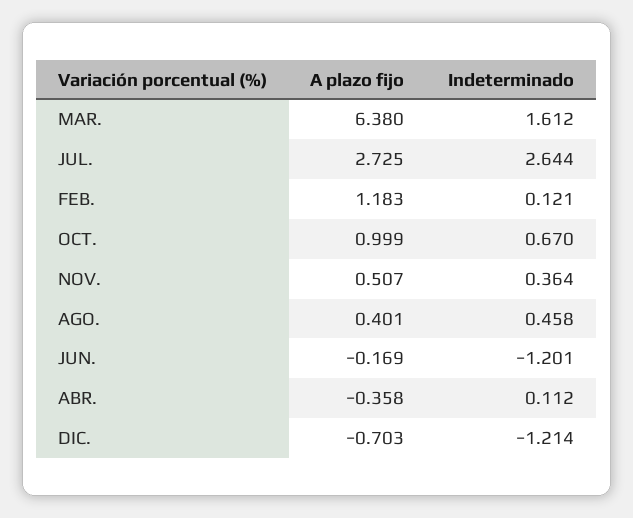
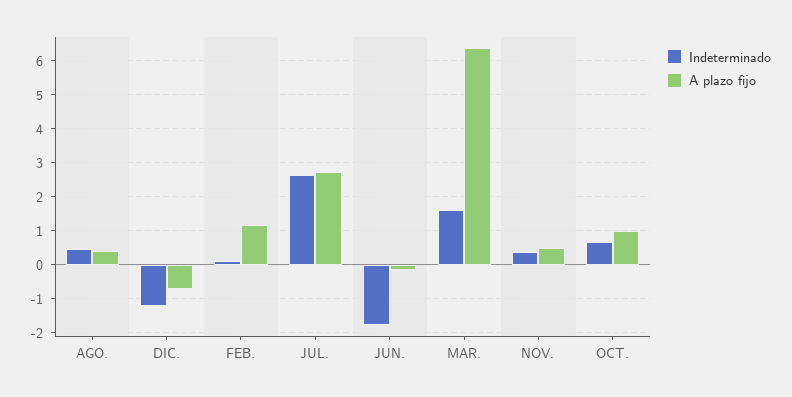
  {
    "A plazo fijo": {
      "MAR.": 6.38,
      "JUL.": 2.725,
      "FEB.": 1.183,
      "OCT.": 0.999,
      "NOV.": 0.507,
      "AGO.": 0.401,
      "JUN.": -0.169,
-     "ABR.": -0.358,
      "DIC.": -0.703
    },
    "Indeterminado": {
      "MAR.": 1.612,
      "JUL.": 2.644,
      "FEB.": 0.121,
      "OCT.": 0.67,
      "NOV.": 0.364,
      "AGO.": 0.458,
-     "JUN.": -1.201,
+     "JUN.": -1.8,
-     "ABR.": 0.112,
      "DIC.": -1.214
    }
  }

